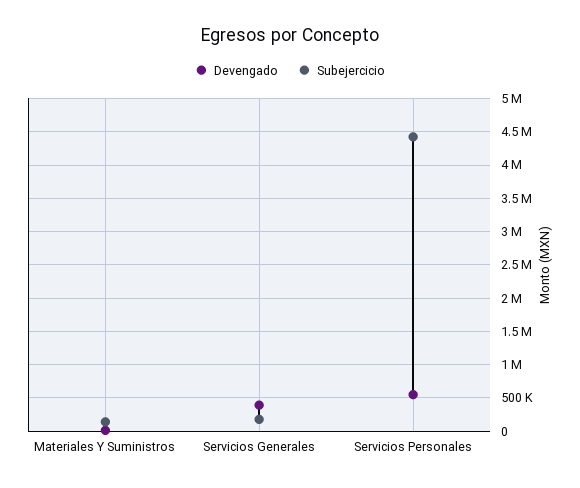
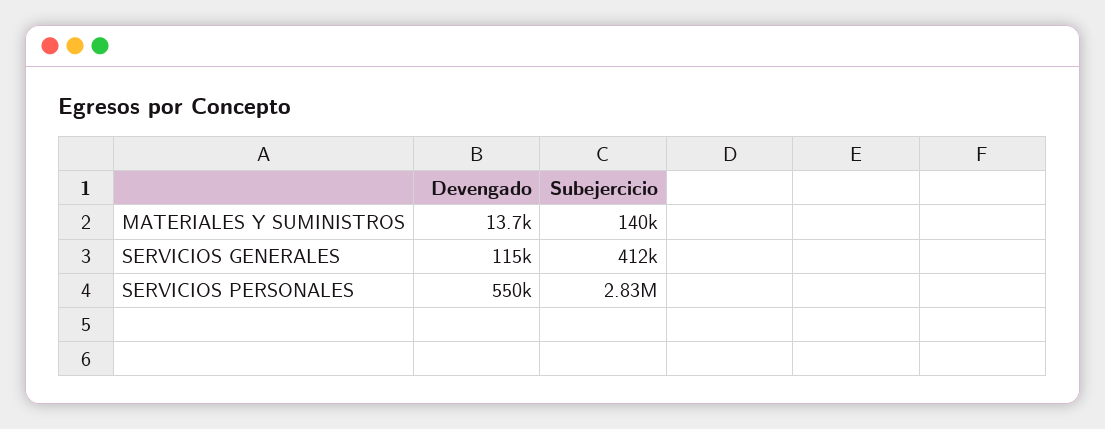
  {
    "Devengado": {
      "Materiales Y Suministros": 13700,
-     "Servicios Generales": 400000,
+     "Servicios Generales": 115000,
      "Servicios Personales": 550000
    },
    "Subejercicio": {
      "Materiales Y Suministros": 140000,
-     "Servicios Generales": 200000,
+     "Servicios Generales": 412000,
-     "Servicios Personales": 4400000
+     "Servicios Personales": 2830000
    }
  }

